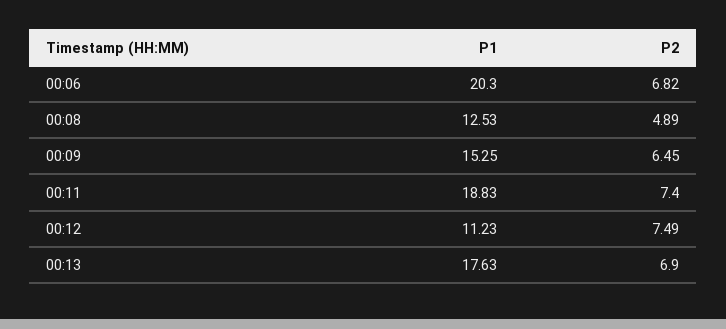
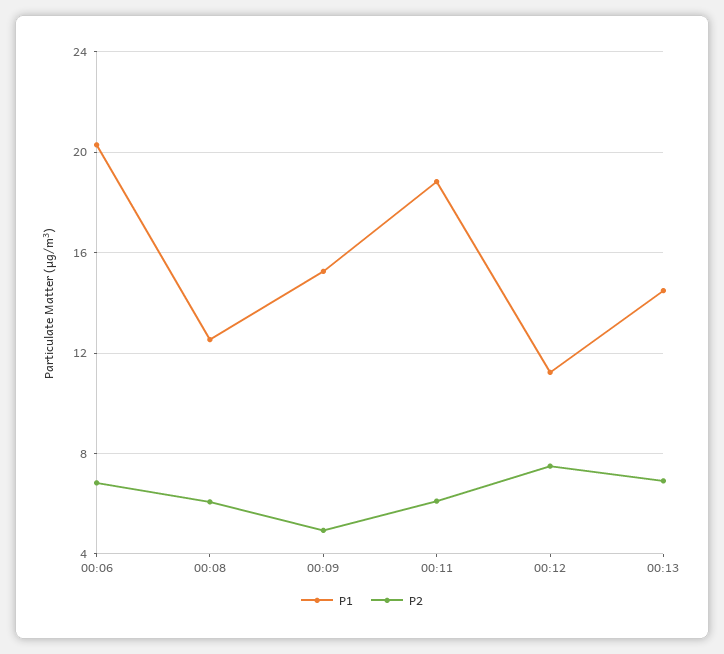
  {
    "P1": {
      "00:06": 20.3,
      "00:08": 12.53,
      "00:09": 15.25,
      "00:11": 18.83,
      "00:12": 11.23,
-     "00:13": 17.63
+     "00:13": 14.5
    },
    "P2": {
      "00:06": 6.82,
-     "00:08": 4.89,
+     "00:08": 6,
-     "00:09": 6.45,
+     "00:09": 5,
-     "00:11": 7.4,
+     "00:11": 6,
      "00:12": 7.49,
      "00:13": 6.9
    }
  }

